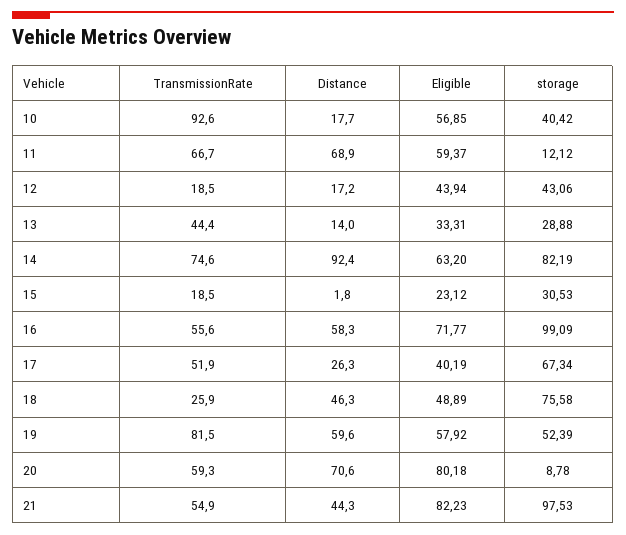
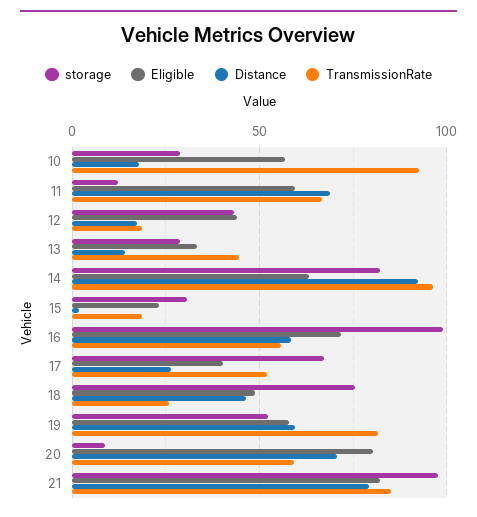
  {
    "TransmissionRate": {
      "10": 92.6,
      "11": 66.7,
      "12": 18.5,
      "13": 44.4,
-     "14": 74.6,
+     "14": 95,
      "15": 18.5,
      "16": 55.6,
      "17": 51.9,
      "18": 25.9,
      "19": 81.5,
      "20": 59.3,
-     "21": 54.9
+     "21": 85
    },
    "Distance": {
      "10": 17.7,
      "11": 68.9,
      "12": 17.2,
      "13": 14,
      "14": 92.4,
      "15": 1.8,
      "16": 58.3,
      "17": 26.3,
      "18": 46.3,
      "19": 59.6,
      "20": 70.6,
-     "21": 44.3
+     "21": 80
    },
    "Eligible": {
      "10": 56.85,
      "11": 59.37,
      "12": 43.94,
      "13": 33.31,
      "14": 63.2,
      "15": 23.12,
      "16": 71.77,
      "17": 40.19,
      "18": 48.89,
      "19": 57.92,
      "20": 80.18,
      "21": 82.23
    },
    "storage": {
-     "10": 40.42,
+     "10": 30,
      "11": 12.12,
      "12": 43.06,
      "13": 28.88,
      "14": 82.19,
      "15": 30.53,
      "16": 99.09,
      "17": 67.34,
      "18": 75.58,
      "19": 52.39,
      "20": 8.78,
      "21": 97.53
    }
  }

